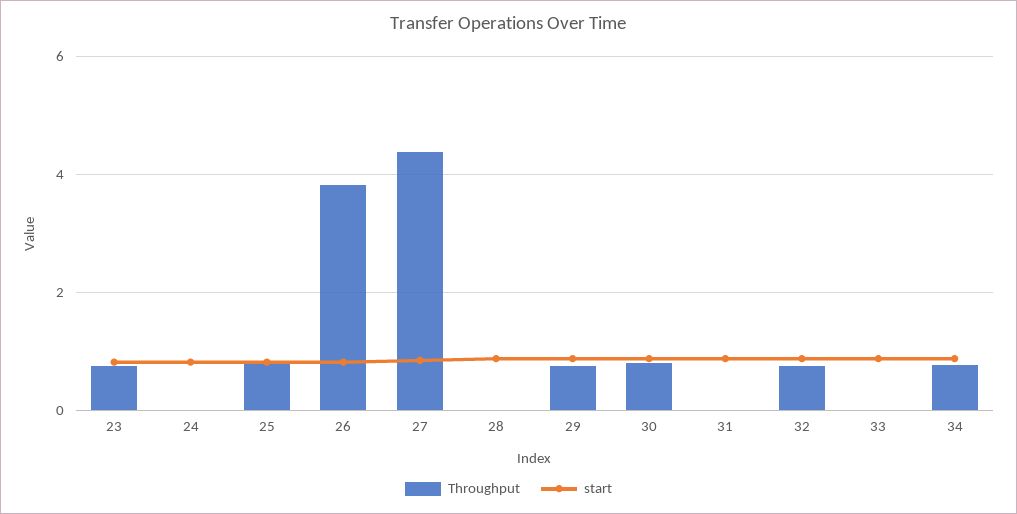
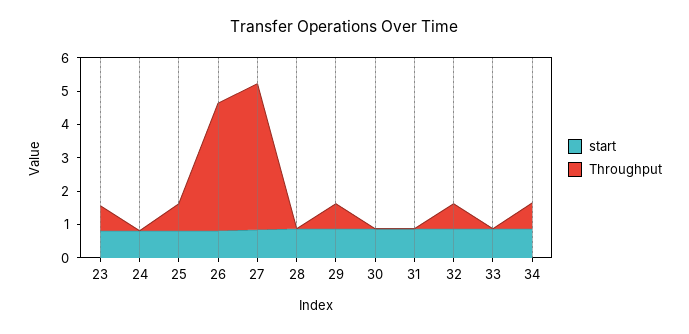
  {
    "Throughput": {
      "23": 0.8,
      "24": 0,
      "25": 0.8,
      "26": 3.8,
      "27": 4.4,
      "28": 0,
      "29": 0.8,
-     "30": 0.8,
+     "30": 0,
      "31": 0,
      "32": 0.8,
      "33": 0,
      "34": 0.8
    },
    "start": {
      "23": 0.8,
      "24": 0.8,
      "25": 0.8,
      "26": 0.8,
      "27": 0.8,
      "28": 0.8,
      "29": 0.8,
      "30": 0.8,
      "31": 0.8,
      "32": 0.8,
      "33": 0.8,
      "34": 0.8
    }
  }

